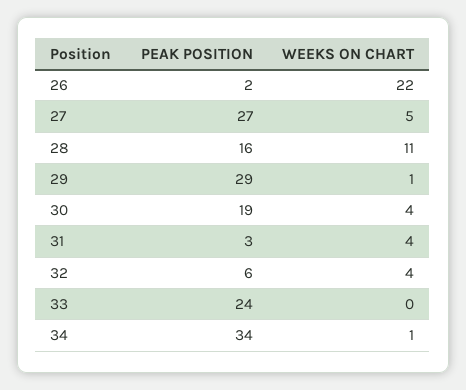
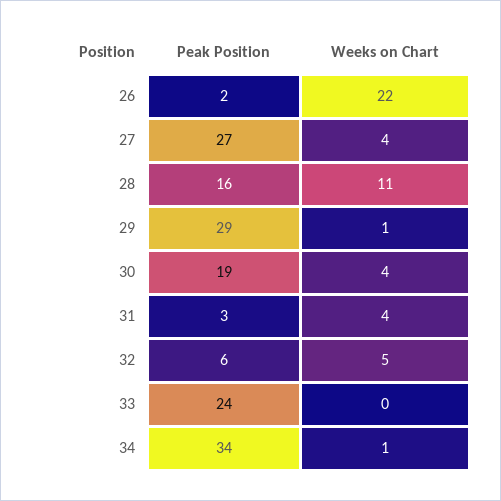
  {
    "PEAK POSITION": {
      "26": 2,
      "27": 27,
      "28": 16,
      "29": 29,
      "30": 19,
      "31": 3,
      "32": 6,
      "33": 24,
      "34": 34
    },
    "WEEKS ON CHART": {
      "26": 22,
-     "27": 5,
+     "27": 4,
      "28": 11,
      "29": 1,
      "30": 4,
      "31": 4,
-     "32": 4,
+     "32": 5,
      "33": 0,
      "34": 1
    }
  }

